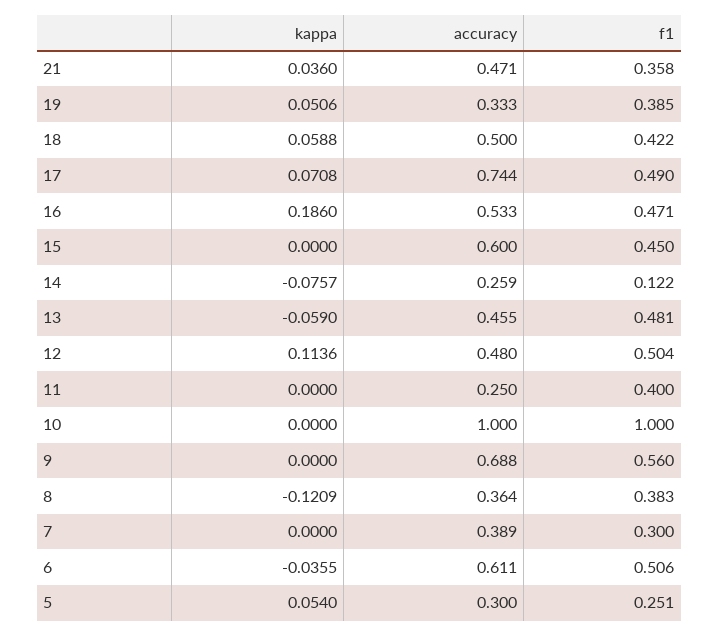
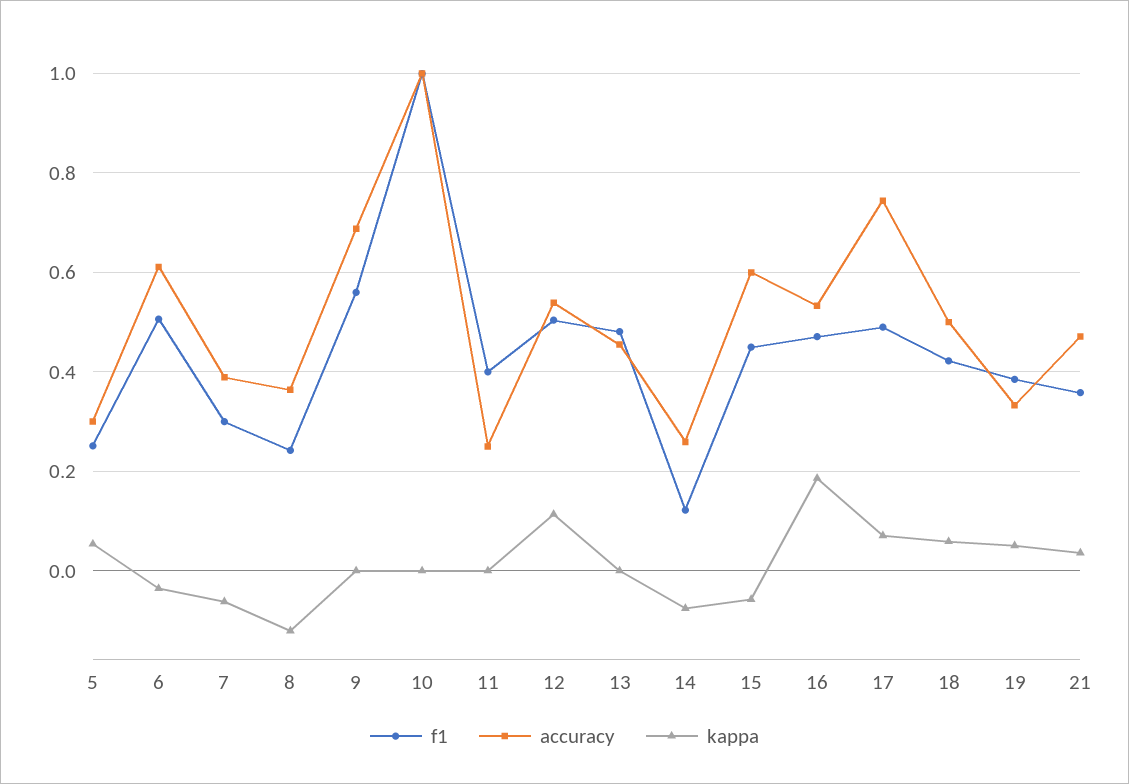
  {
    "kappa": {
      "21": 0.036,
      "19": 0.0506,
      "18": 0.0588,
      "17": 0.0708,
      "16": 0.186,
-     "15": 0,
+     "15": -0.06,
      "14": -0.0757,
-     "13": -0.059,
+     "13": 0,
      "12": 0.1136,
      "11": 0,
      "10": 0,
      "9": 0,
      "8": -0.1209,
-     "7": 0,
+     "7": -0.06,
      "6": -0.0355,
      "5": 0.054
    },
    "accuracy": {
      "21": 0.471,
      "19": 0.333,
      "18": 0.5,
      "17": 0.744,
      "16": 0.533,
      "15": 0.6,
      "14": 0.259,
      "13": 0.455,
-     "12": 0.48,
+     "12": 0.54,
      "11": 0.25,
      "10": 1,
      "9": 0.688,
      "8": 0.364,
      "7": 0.389,
      "6": 0.611,
      "5": 0.3
    },
    "f1": {
      "21": 0.358,
      "19": 0.385,
      "18": 0.422,
      "17": 0.49,
      "16": 0.471,
      "15": 0.45,
      "14": 0.122,
      "13": 0.481,
      "12": 0.504,
      "11": 0.4,
      "10": 1,
      "9": 0.56,
-     "8": 0.383,
+     "8": 0.24,
      "7": 0.3,
      "6": 0.506,
      "5": 0.251
    }
  }

